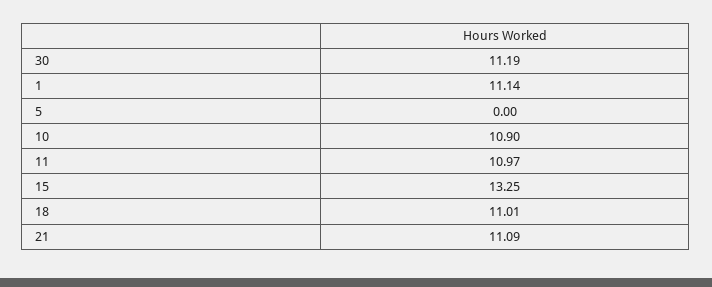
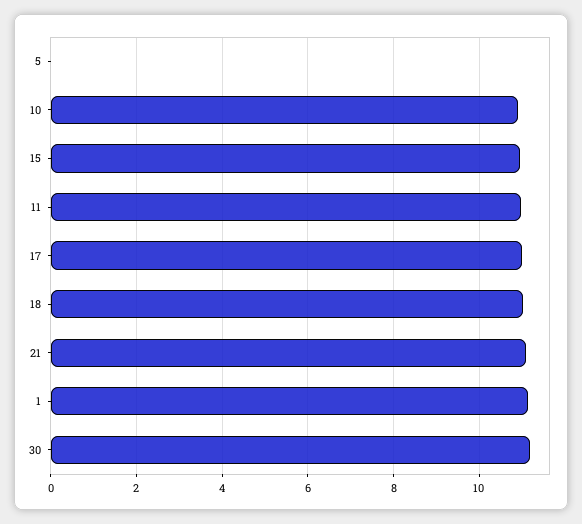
  {
    "30": 11.19,
    "1": 11.14,
    "5": 0,
    "10": 10.9,
    "11": 10.97,
-   "15": 13.25,
+   "15": 11,
    "18": 11.01,
-   "21": 11.09
+   "21": 11.09,
+   "17": 11
  }

